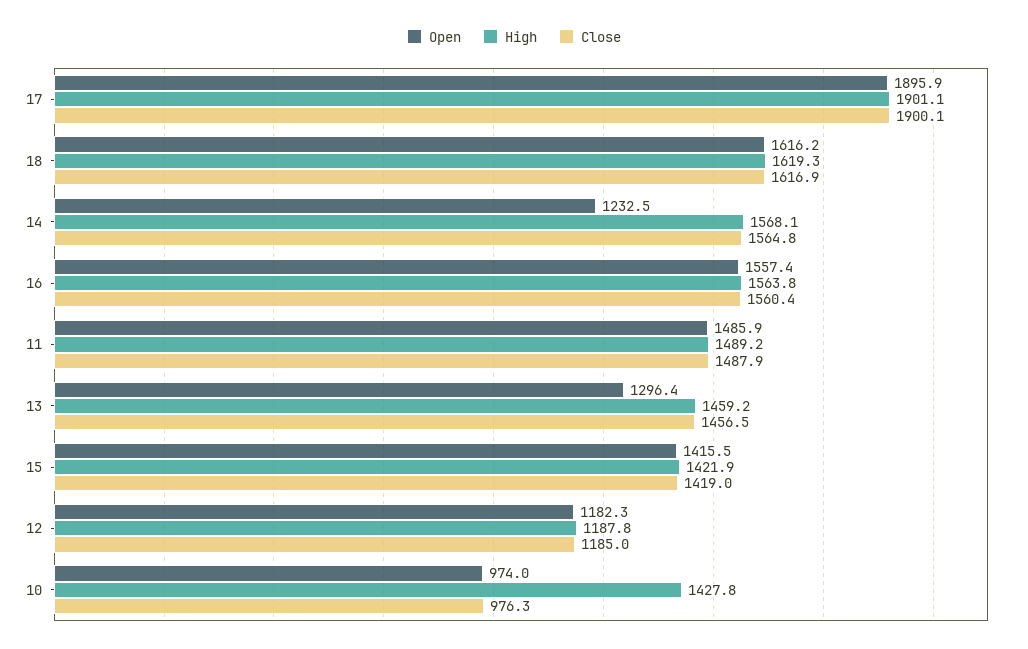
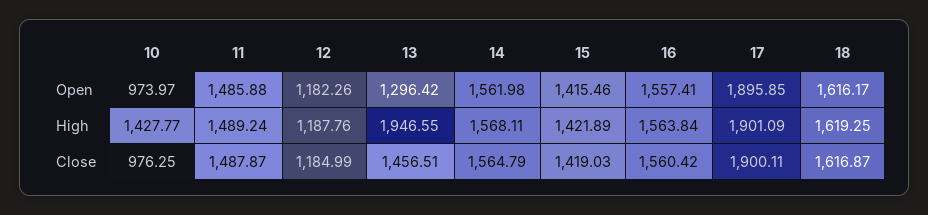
  {
    "Open": {
      "17": 1895.85,
      "18": 1616.17,
-     "14": 1232.5,
+     "14": 1561.98,
      "16": 1557.41,
      "11": 1485.88,
      "13": 1296.42,
      "15": 1415.46,
      "12": 1182.26,
      "10": 973.97
    },
    "High": {
      "17": 1901.09,
      "18": 1619.25,
      "14": 1568.11,
      "16": 1563.84,
      "11": 1489.24,
-     "13": 1459.2,
+     "13": 1946.55,
      "15": 1421.89,
      "12": 1187.76,
      "10": 1427.77
    },
    "Close": {
      "17": 1900.11,
      "18": 1616.87,
      "14": 1564.79,
      "16": 1560.42,
      "11": 1487.87,
      "13": 1456.51,
      "15": 1419.03,
      "12": 1184.99,
      "10": 976.25
    }
  }

